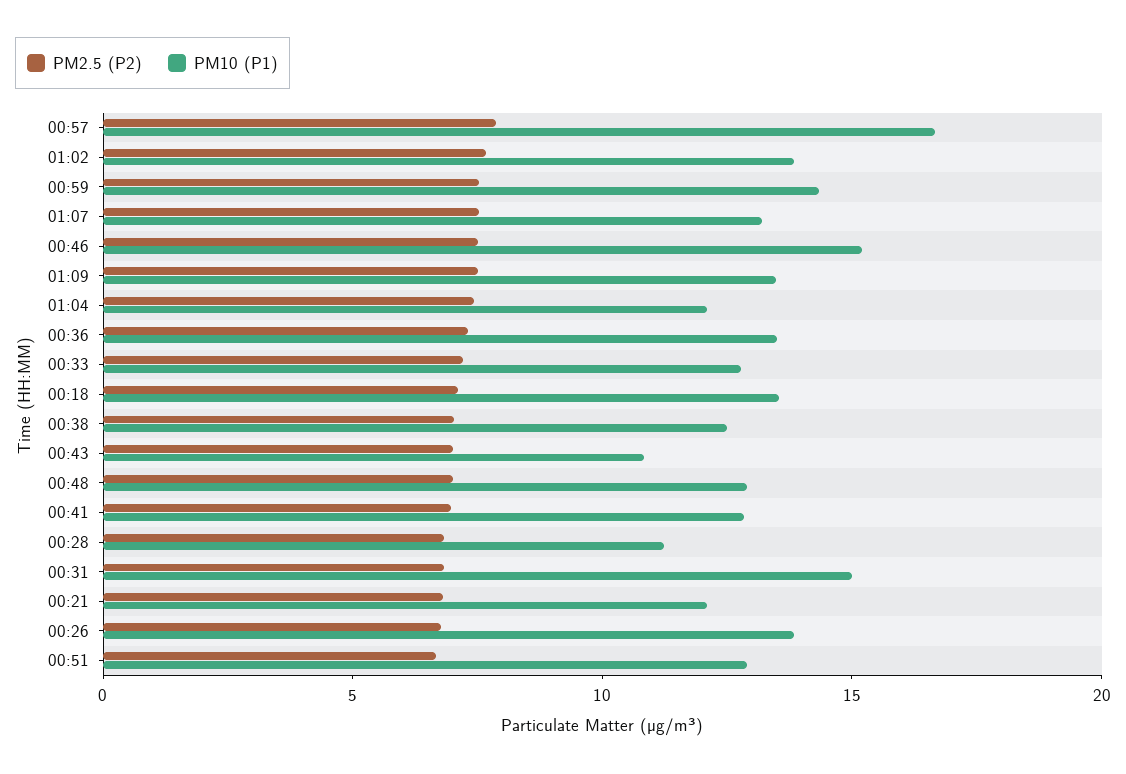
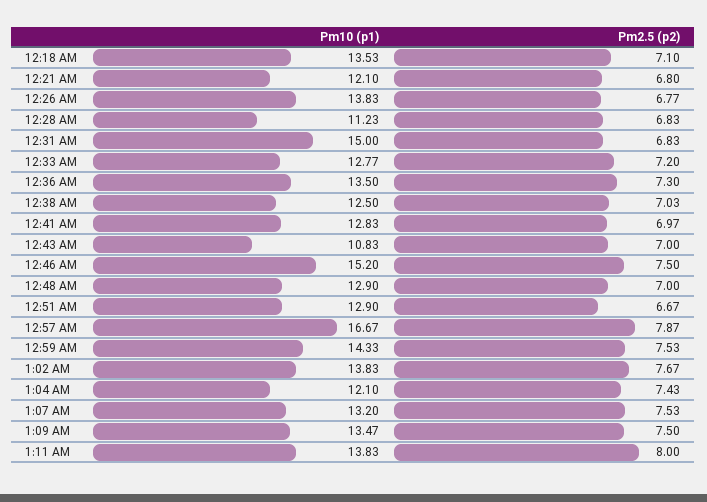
  {
    "PM2.5 (P2)": {
      "00:57": 7.87,
      "01:02": 7.67,
      "00:59": 7.53,
      "01:07": 7.53,
      "00:46": 7.5,
      "01:09": 7.5,
      "01:04": 7.43,
      "00:36": 7.3,
      "00:33": 7.2,
      "00:18": 7.1,
      "00:38": 7.03,
      "00:43": 7,
      "00:48": 7,
      "00:41": 6.97,
      "00:28": 6.83,
      "00:31": 6.83,
      "00:21": 6.8,
      "00:26": 6.77,
-     "00:51": 6.67
+     "00:51": 6.67,
+     "1:11 AM": 8
    },
    "PM10 (P1)": {
      "00:57": 16.67,
      "01:02": 13.83,
      "00:59": 14.33,
      "01:07": 13.2,
      "00:46": 15.2,
      "01:09": 13.47,
      "01:04": 12.1,
      "00:36": 13.5,
      "00:33": 12.77,
      "00:18": 13.53,
      "00:38": 12.5,
      "00:43": 10.83,
      "00:48": 12.9,
      "00:41": 12.83,
      "00:28": 11.23,
      "00:31": 15,
      "00:21": 12.1,
      "00:26": 13.83,
-     "00:51": 12.9
+     "00:51": 12.9,
+     "1:11 AM": 13.83
    }
  }

